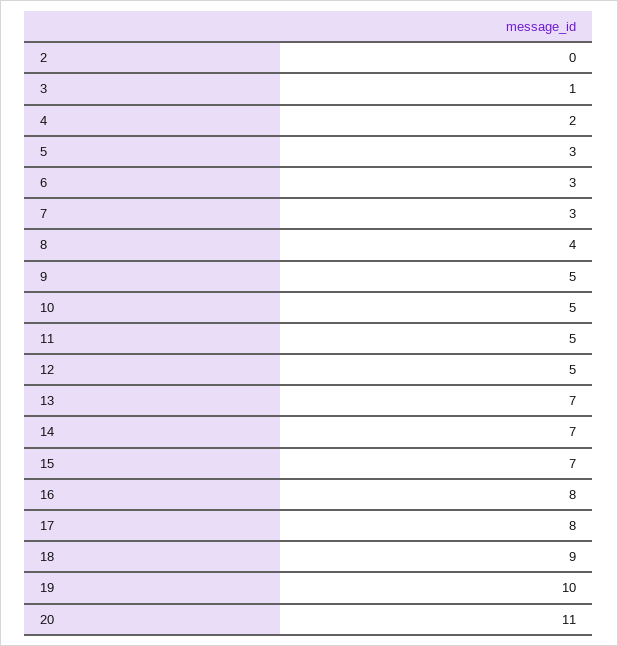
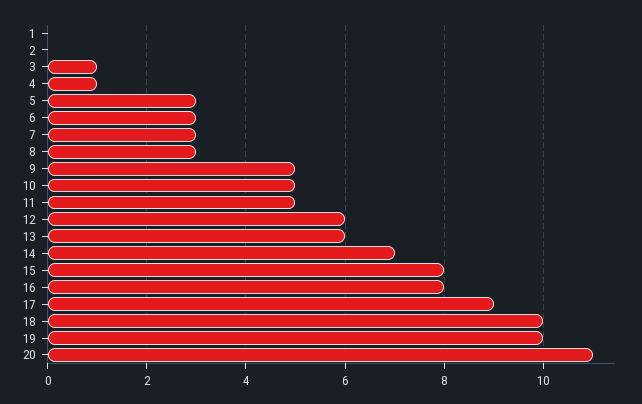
  {
    "2": 0,
    "3": 1,
-   "4": 2,
+   "4": 1,
    "5": 3,
    "6": 3,
    "7": 3,
-   "8": 4,
+   "8": 3,
    "9": 5,
    "10": 5,
    "11": 5,
-   "12": 5,
+   "12": 6,
-   "13": 7,
+   "13": 6,
    "14": 7,
-   "15": 7,
+   "15": 8,
    "16": 8,
-   "17": 8,
+   "17": 9,
-   "18": 9,
+   "18": 10,
    "19": 10,
-   "20": 11
+   "20": 11,
+   "1": 0
  }

